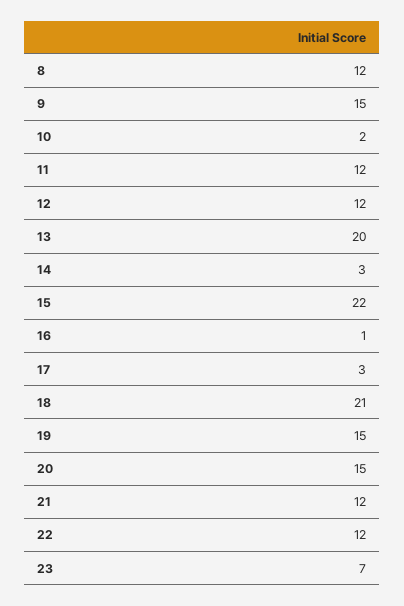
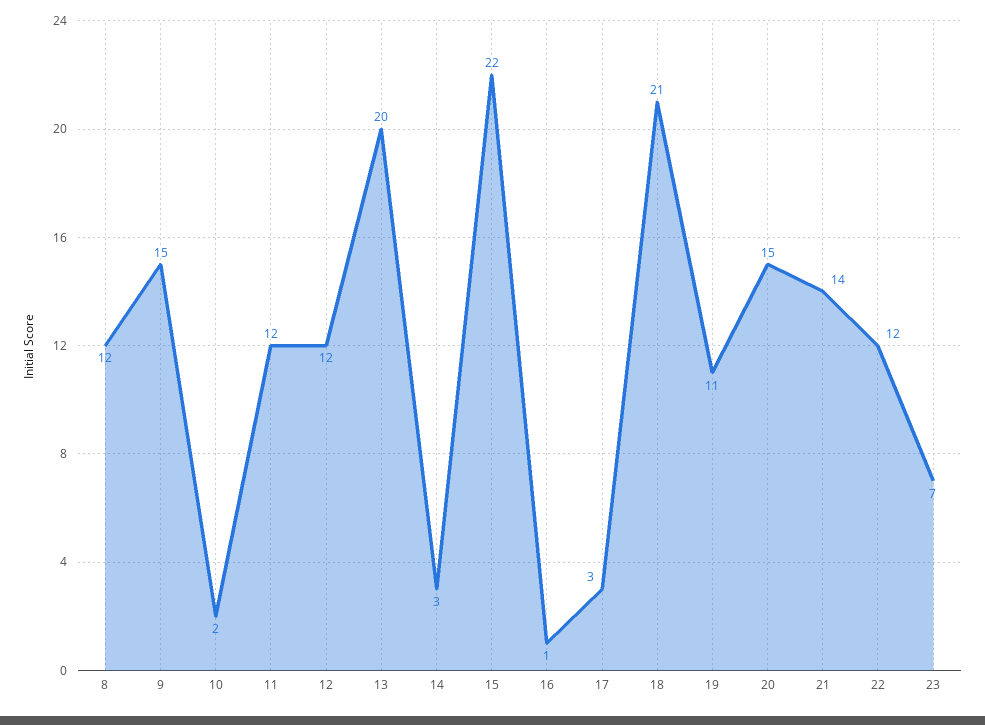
  {
    "8": 12,
    "9": 15,
    "10": 2,
    "11": 12,
    "12": 12,
    "13": 20,
    "14": 3,
    "15": 22,
    "16": 1,
    "17": 3,
    "18": 21,
-   "19": 15,
+   "19": 11,
    "20": 15,
-   "21": 12,
+   "21": 14,
    "22": 12,
    "23": 7
  }

